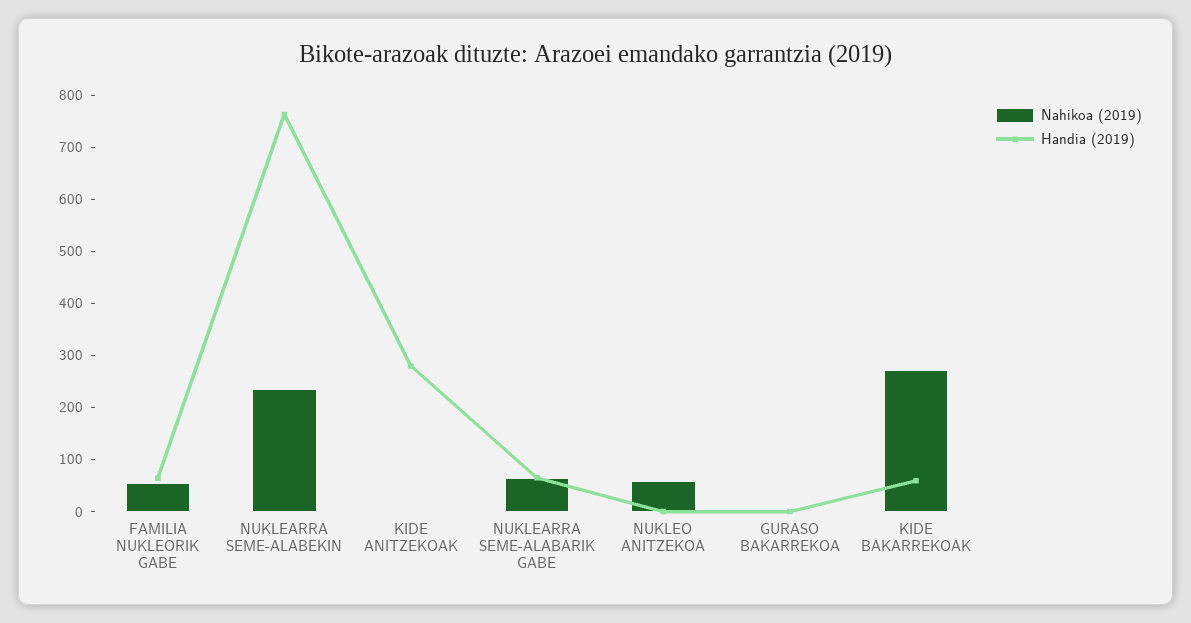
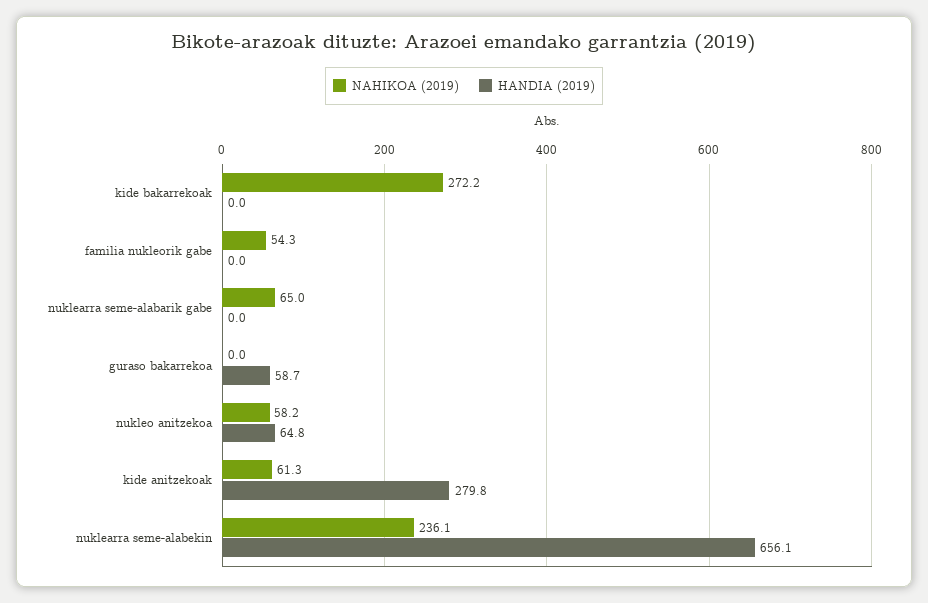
  {
    "Nahikoa (2019)": {
      "FAMILIA NUKLEORIK GABE": 54.3,
      "NUKLEARRA SEME-ALABEKIN": 236.1,
-     "KIDE ANITZEKOAK": 0,
+     "KIDE ANITZEKOAK": 61.3,
      "NUKLEARRA SEME-ALABARIK GABE": 65,
      "NUKLEO ANITZEKOA": 58.2,
      "GURASO BAKARREKOA": 0,
      "KIDE BAKARREKOAK": 272.2
    },
    "Handia (2019)": {
-     "FAMILIA NUKLEORIK GABE": 60,
+     "FAMILIA NUKLEORIK GABE": 0,
-     "NUKLEARRA SEME-ALABEKIN": 760,
+     "NUKLEARRA SEME-ALABEKIN": 656.1,
      "KIDE ANITZEKOAK": 279.8,
-     "NUKLEARRA SEME-ALABARIK GABE": 60,
+     "NUKLEARRA SEME-ALABARIK GABE": 0,
-     "NUKLEO ANITZEKOA": 0,
+     "NUKLEO ANITZEKOA": 64.8,
-     "GURASO BAKARREKOA": 0,
+     "GURASO BAKARREKOA": 58.7,
-     "KIDE BAKARREKOAK": 60
+     "KIDE BAKARREKOAK": 0
    }
  }

